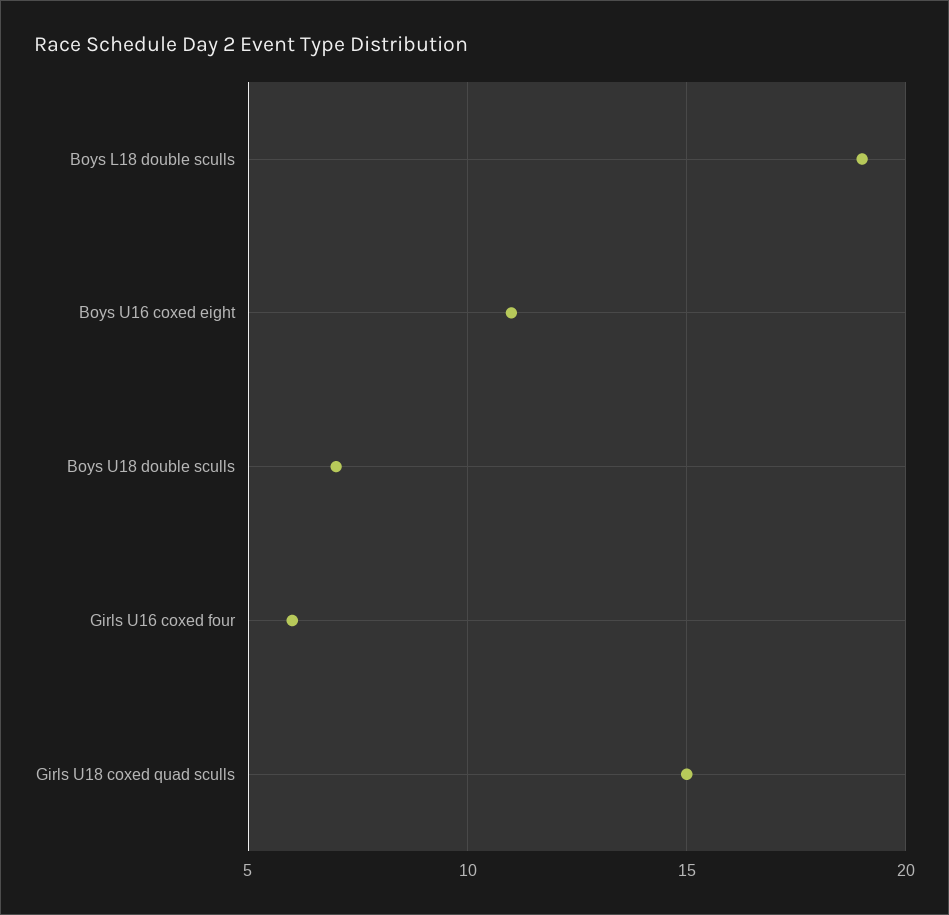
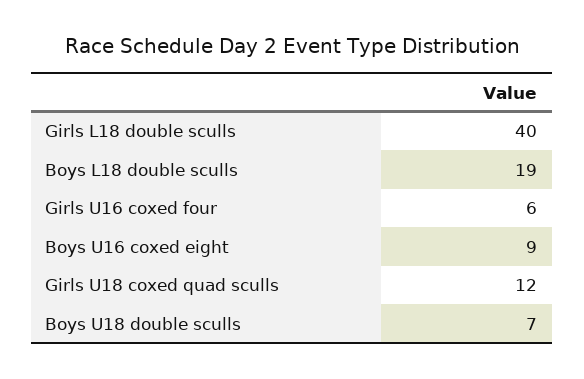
  {
    "Boys L18 double sculls": 19,
-   "Boys U16 coxed eight": 11,
+   "Boys U16 coxed eight": 9,
    "Boys U18 double sculls": 7,
    "Girls U16 coxed four": 6,
-   "Girls U18 coxed quad sculls": 15
+   "Girls U18 coxed quad sculls": 12,
+   "Girls L18 double sculls": 40
  }

